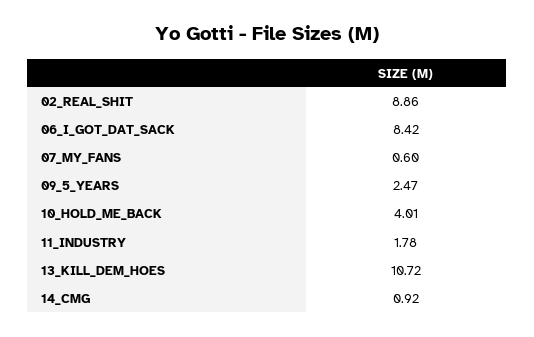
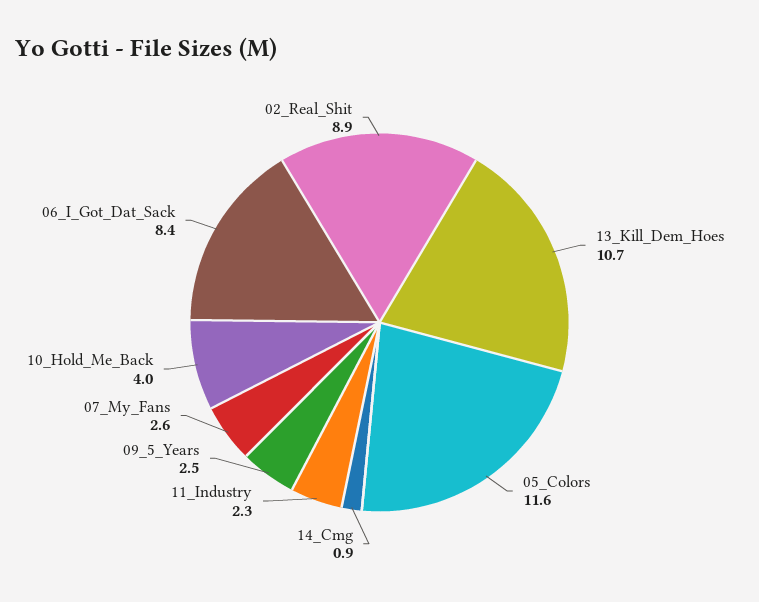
  {
    "02_REAL_SHIT": 8.86,
    "06_I_GOT_DAT_SACK": 8.42,
-   "07_MY_FANS": 0.6,
+   "07_MY_FANS": 2.6,
    "09_5_YEARS": 2.47,
    "10_HOLD_ME_BACK": 4.01,
-   "11_INDUSTRY": 1.78,
+   "11_INDUSTRY": 2.3,
    "13_KILL_DEM_HOES": 10.72,
-   "14_CMG": 0.92
+   "14_CMG": 0.92,
+   "05_Colors": 11.6
  }

